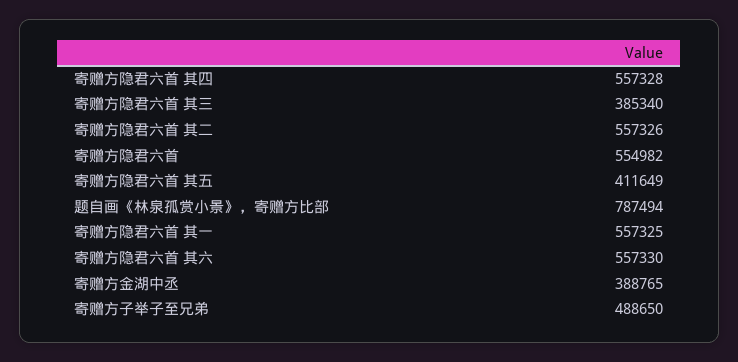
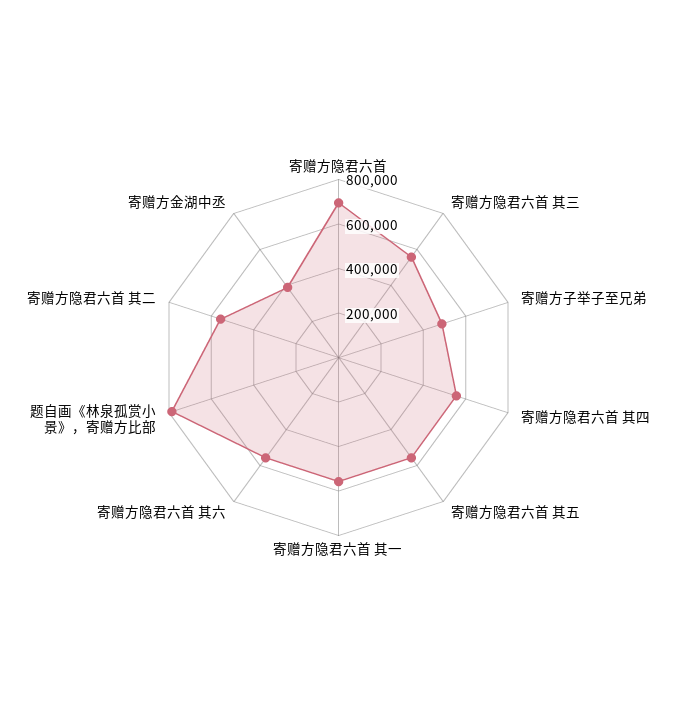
  {
    "寄赠方隐君六首 其四": 557328,
-   "寄赠方隐君六首 其三": 385340,
+   "寄赠方隐君六首 其三": 550000,
    "寄赠方隐君六首 其二": 557326,
-   "寄赠方隐君六首": 554982,
+   "寄赠方隐君六首": 700000,
-   "寄赠方隐君六首 其五": 411649,
+   "寄赠方隐君六首 其五": 550000,
    "题自画《林泉孤赏小景》，寄赠方比部": 787494,
    "寄赠方隐君六首 其一": 557325,
    "寄赠方隐君六首 其六": 557330,
    "寄赠方金湖中丞": 388765,
    "寄赠方子举子至兄弟": 488650
  }

